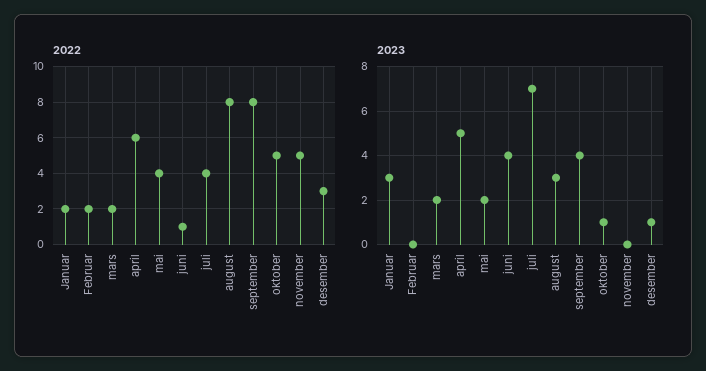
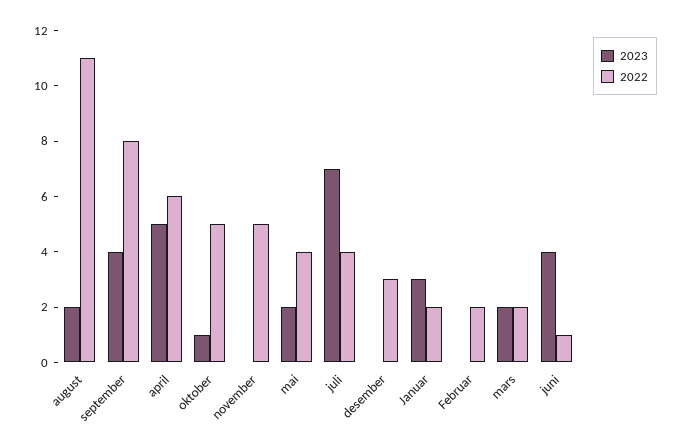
  {
    "2022": {
      "Januar": 2,
      "Februar": 2,
      "mars": 2,
      "april": 6,
      "mai": 4,
      "juni": 1,
      "juli": 4,
-     "august": 8,
+     "august": 11,
      "september": 8,
      "oktober": 5,
      "november": 5,
      "desember": 3
    },
    "2023": {
      "Januar": 3,
      "Februar": 0,
      "mars": 2,
      "april": 5,
      "mai": 2,
      "juni": 4,
      "juli": 7,
-     "august": 3,
+     "august": 2,
      "september": 4,
      "oktober": 1,
      "november": 0,
-     "desember": 1
+     "desember": 0
    }
  }

